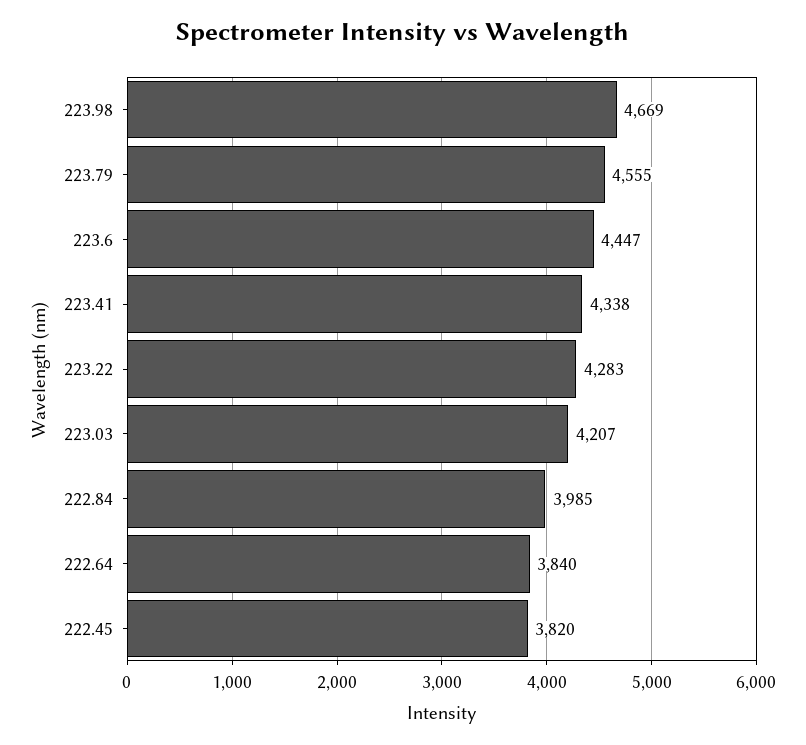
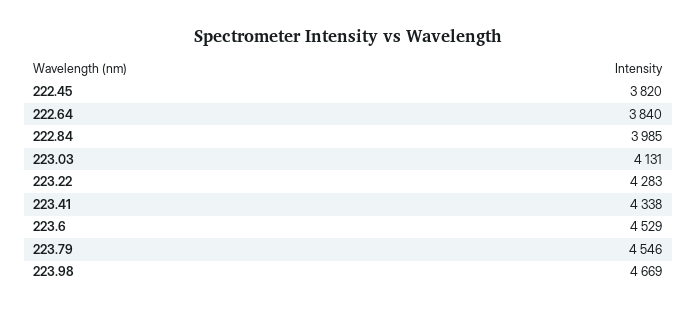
  {
    "223.98": 4669,
-   "223.79": 4555,
+   "223.79": 4546,
-   "223.6": 4447,
+   "223.6": 4529,
    "223.41": 4338,
    "223.22": 4283,
-   "223.03": 4207,
+   "223.03": 4131,
    "222.84": 3985,
    "222.64": 3840,
    "222.45": 3820
  }

